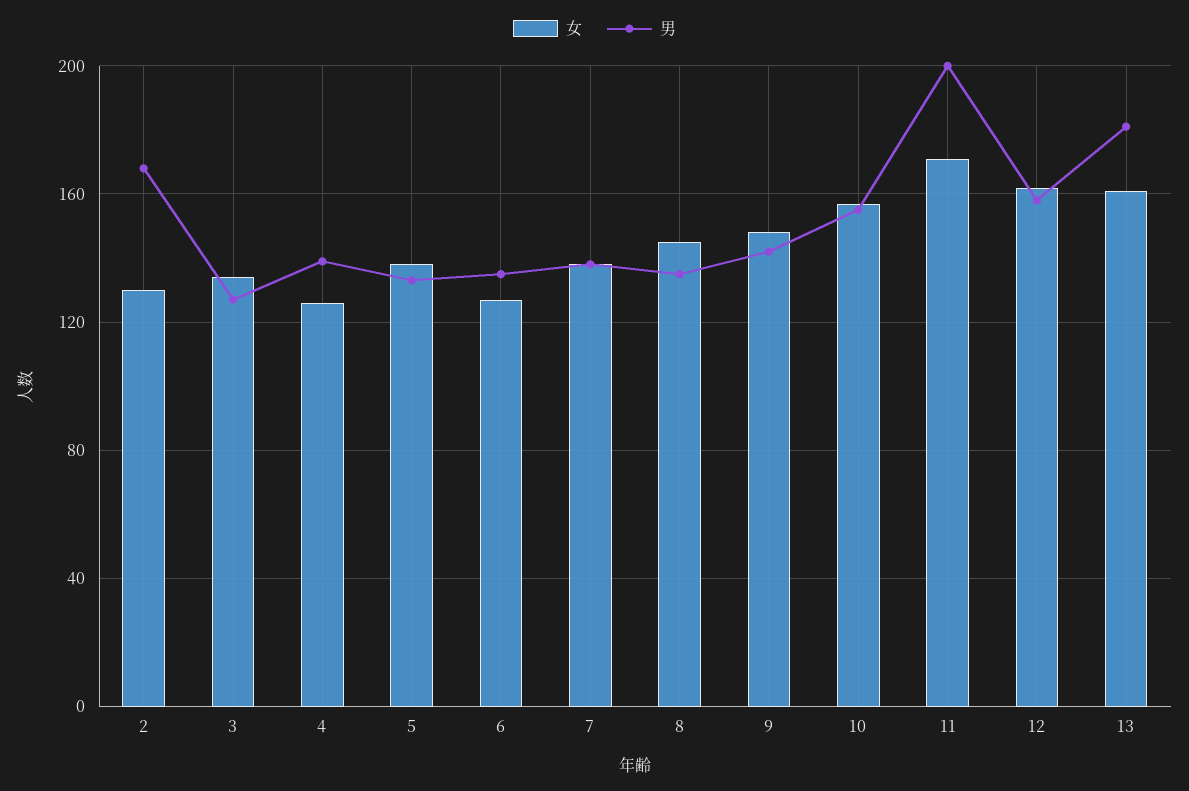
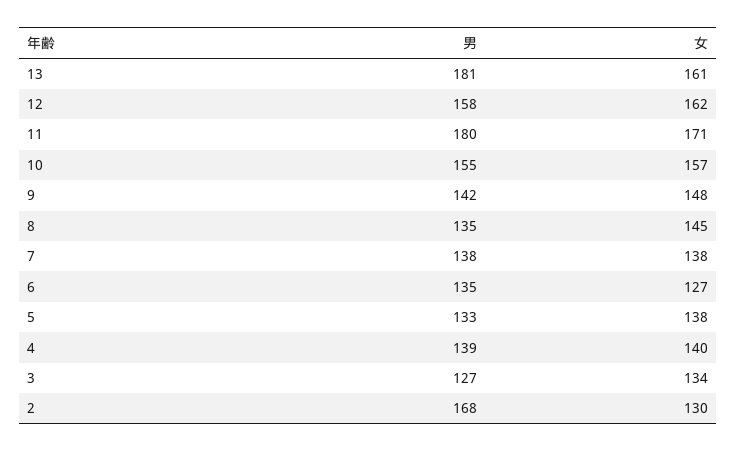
  {
    "女": {
      "2": 130,
      "3": 134,
-     "4": 125,
+     "4": 140,
      "5": 138,
      "6": 127,
      "7": 138,
      "8": 145,
      "9": 148,
      "10": 157,
      "11": 171,
      "12": 162,
      "13": 161
    },
    "男": {
      "2": 168,
      "3": 127,
      "4": 139,
      "5": 133,
      "6": 135,
      "7": 138,
      "8": 135,
      "9": 142,
      "10": 155,
-     "11": 200,
+     "11": 180,
      "12": 158,
      "13": 181
    }
  }

